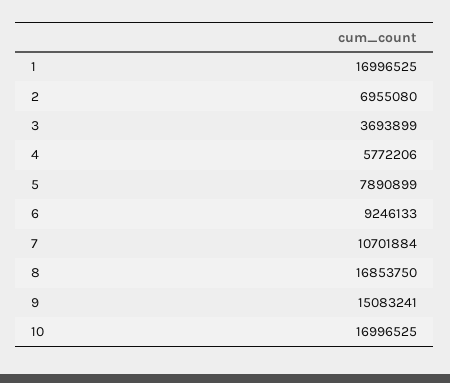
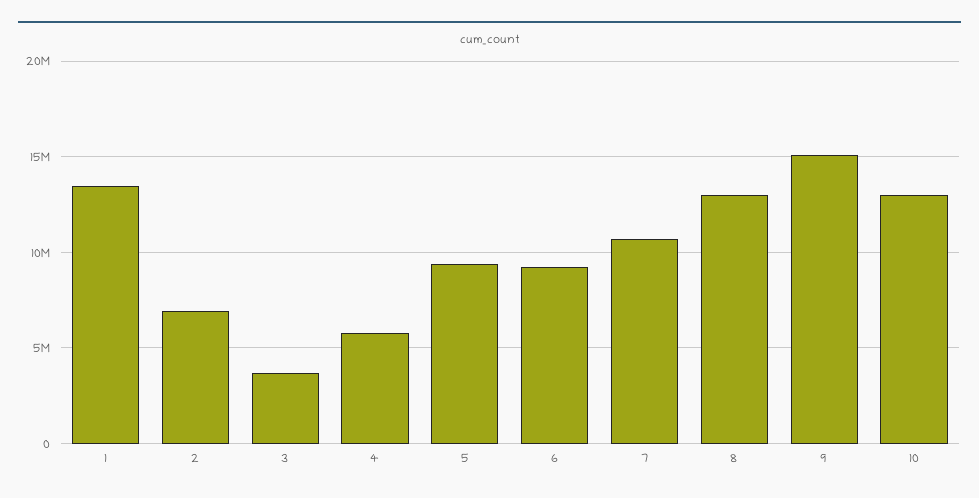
  {
-   "1": 16996525,
+   "1": 13500000,
    "2": 6955080,
    "3": 3693899,
    "4": 5772206,
-   "5": 7890899,
+   "5": 9500000,
    "6": 9246133,
    "7": 10701884,
-   "8": 16853750,
+   "8": 13000000,
    "9": 15083241,
-   "10": 16996525
+   "10": 13000000
  }

